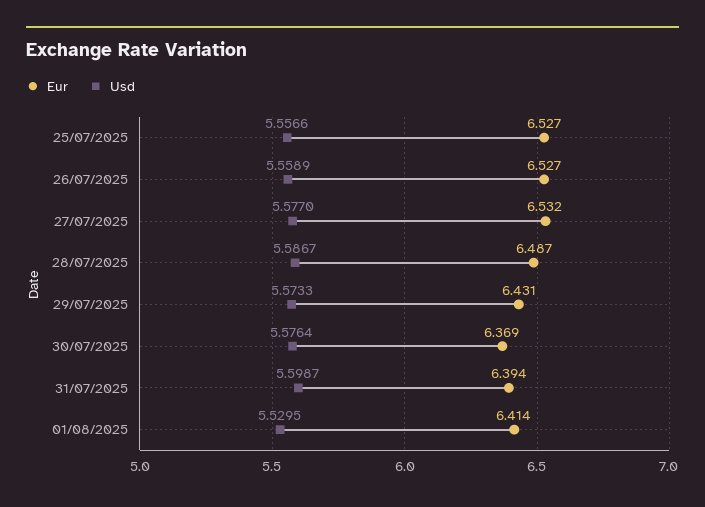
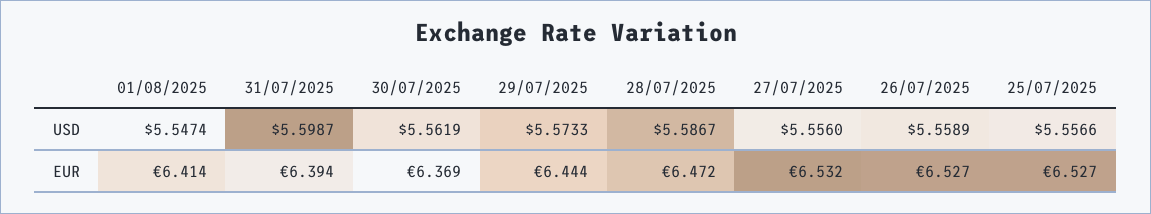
  {
    "Eur": {
      "25/07/2025": 6.527,
      "26/07/2025": 6.527,
      "27/07/2025": 6.532,
-     "28/07/2025": 6.487,
+     "28/07/2025": 6.472,
-     "29/07/2025": 6.431,
+     "29/07/2025": 6.444,
      "30/07/2025": 6.369,
      "31/07/2025": 6.394,
      "01/08/2025": 6.414
    },
    "Usd": {
      "25/07/2025": 5.5566,
      "26/07/2025": 5.5589,
-     "27/07/2025": 5.577,
+     "27/07/2025": 5.556,
      "28/07/2025": 5.5867,
      "29/07/2025": 5.5733,
-     "30/07/2025": 5.5764,
+     "30/07/2025": 5.5619,
      "31/07/2025": 5.5987,
-     "01/08/2025": 5.5295
+     "01/08/2025": 5.5474
    }
  }

